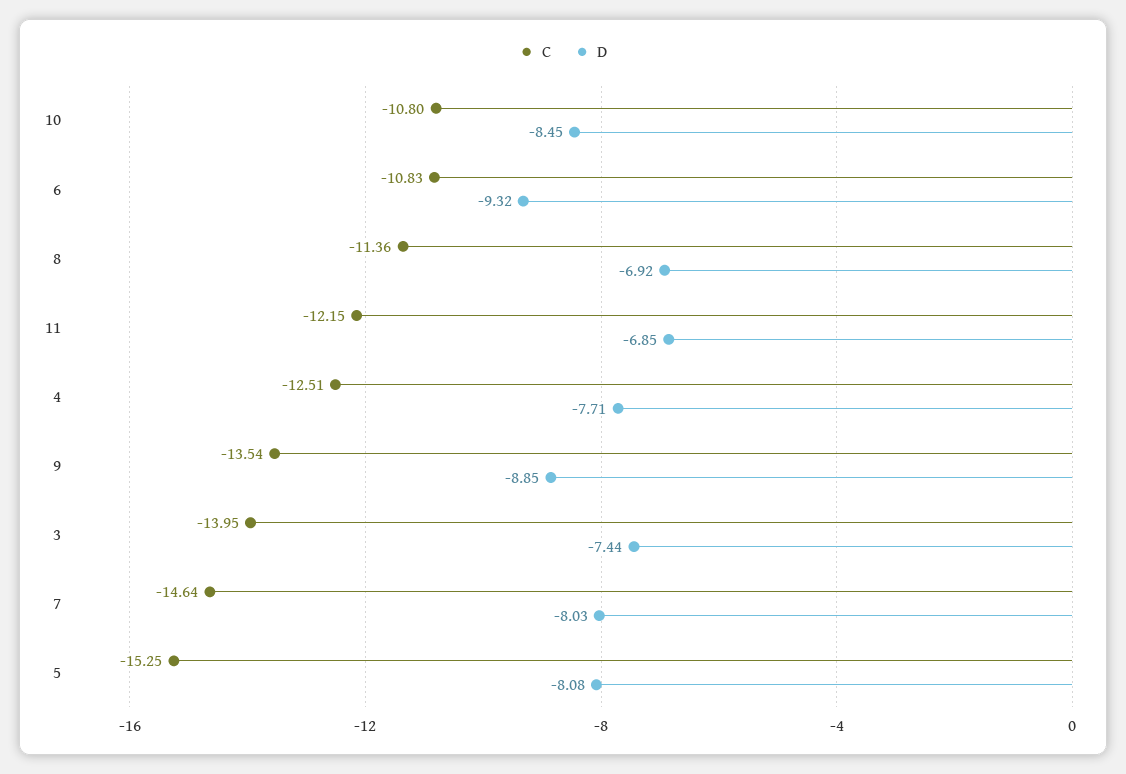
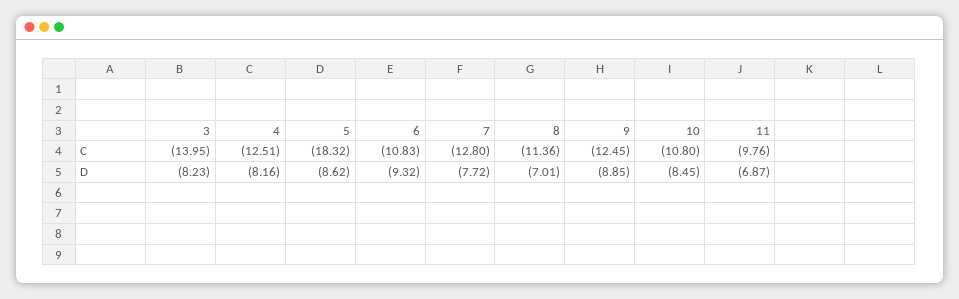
  {
    "C": {
      "10": -10.8,
      "6": -10.83,
      "8": -11.36,
-     "11": -12.15,
+     "11": -9.76,
      "4": -12.51,
-     "9": -13.54,
+     "9": -12.45,
      "3": -13.95,
-     "7": -14.64,
+     "7": -12.8,
-     "5": -15.25
+     "5": -18.32
    },
    "D": {
      "10": -8.45,
      "6": -9.32,
-     "8": -6.92,
+     "8": -7.01,
-     "11": -6.85,
+     "11": -6.87,
-     "4": -7.71,
+     "4": -8.16,
      "9": -8.85,
-     "3": -7.44,
+     "3": -8.23,
-     "7": -8.03,
+     "7": -7.72,
-     "5": -8.08
+     "5": -8.62
    }
  }

